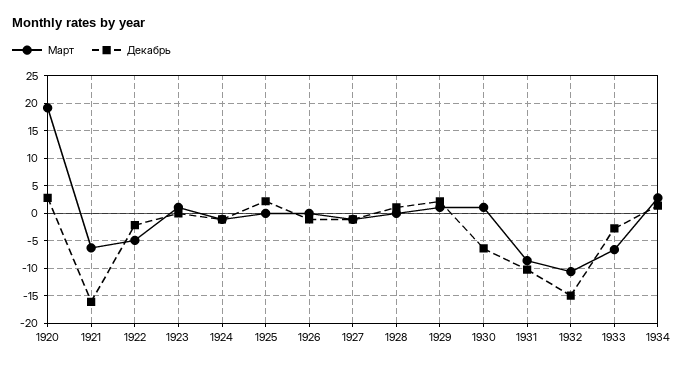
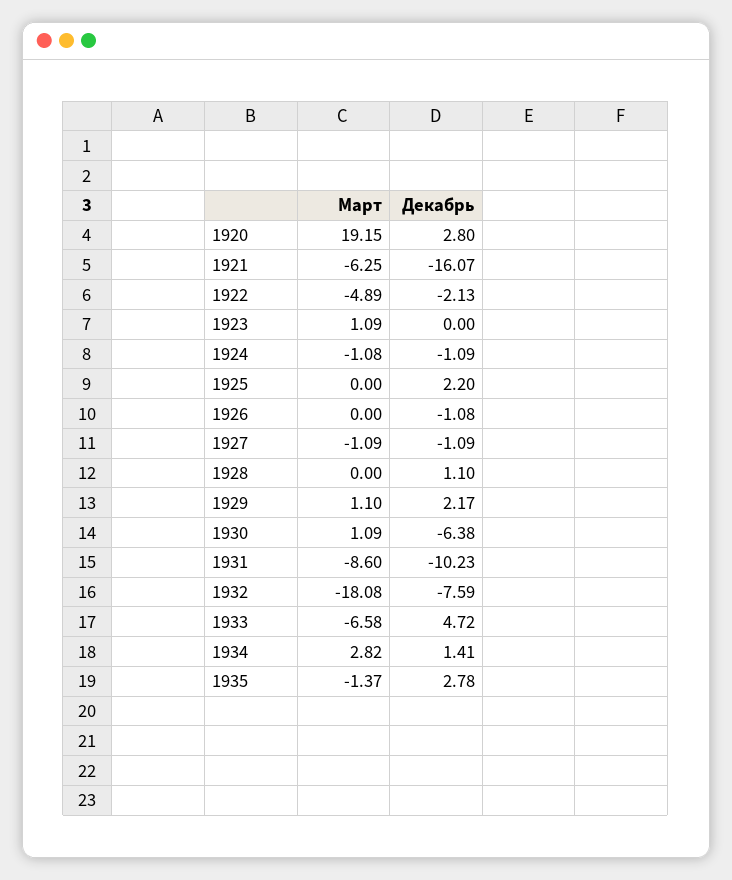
  {
    "Март": {
      "1920": 19.15,
      "1921": -6.25,
      "1922": -4.89,
      "1923": 1.09,
      "1924": -1.08,
      "1925": 0,
      "1926": 0,
      "1927": -1.09,
      "1928": 0,
      "1929": 1.1,
      "1930": 1.09,
      "1931": -8.6,
-     "1932": -10,
+     "1932": -18.08,
      "1933": -6.58,
-     "1934": 2.82
+     "1934": 2.82,
+     "1935": -1.37
    },
    "Декабрь": {
      "1920": 2.8,
      "1921": -16.07,
      "1922": -2.13,
      "1923": 0,
      "1924": -1.09,
      "1925": 2.2,
      "1926": -1.08,
      "1927": -1.09,
      "1928": 1.1,
      "1929": 2.17,
      "1930": -6.38,
      "1931": -10.23,
-     "1932": -15,
+     "1932": -7.59,
-     "1933": -2.5,
+     "1933": 4.72,
-     "1934": 1.41
+     "1934": 1.41,
+     "1935": 2.78
    }
  }

